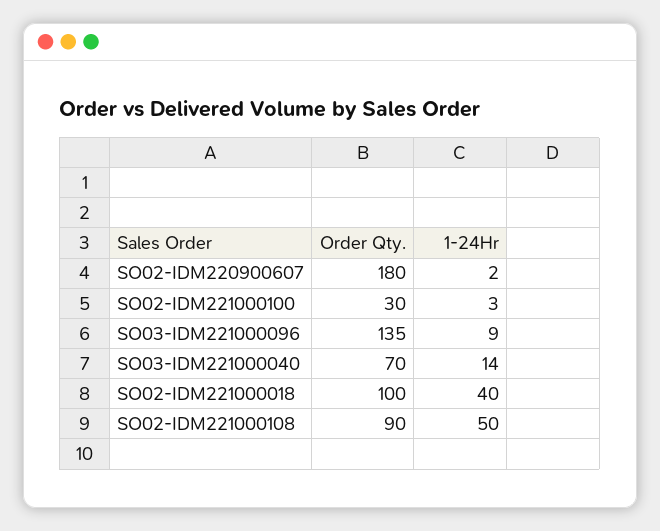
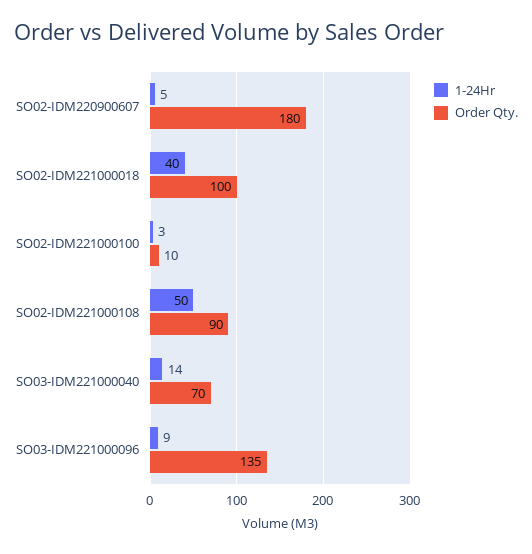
  {
    "Order Qty.": {
      "SO02-IDM220900607": 180,
-     "SO02-IDM221000100": 30,
+     "SO02-IDM221000100": 10,
      "SO03-IDM221000096": 135,
      "SO03-IDM221000040": 70,
      "SO02-IDM221000018": 100,
      "SO02-IDM221000108": 90
    },
    "1-24Hr": {
-     "SO02-IDM220900607": 2,
+     "SO02-IDM220900607": 5,
      "SO02-IDM221000100": 3,
      "SO03-IDM221000096": 9,
      "SO03-IDM221000040": 14,
      "SO02-IDM221000018": 40,
      "SO02-IDM221000108": 50
    }
  }

